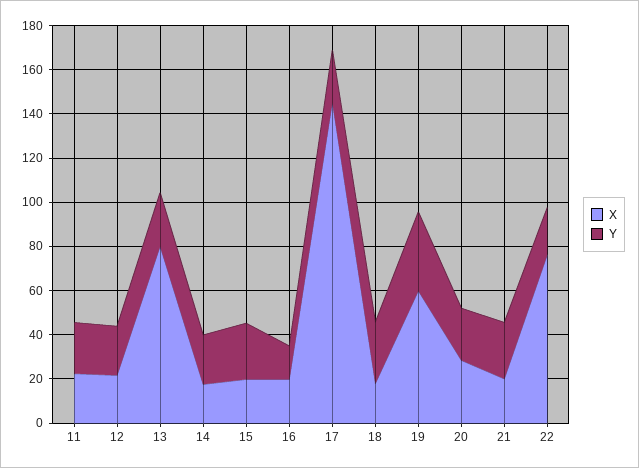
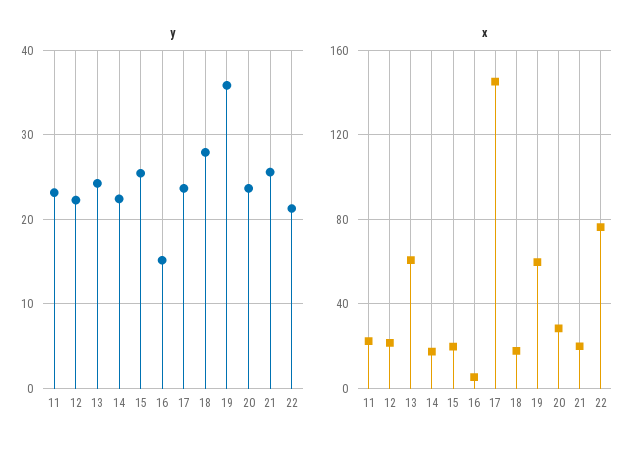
  {
    "X": {
      "11": 20,
      "12": 20,
-     "13": 80,
+     "13": 60,
      "14": 20,
      "15": 20,
-     "16": 20,
+     "16": 5,
      "17": 145,
      "18": 20,
      "19": 60,
      "20": 30,
      "21": 20,
      "22": 75
    },
    "Y": {
      "11": 23,
      "12": 22,
      "13": 24,
      "14": 22,
      "15": 25,
      "16": 15,
      "17": 24,
      "18": 28,
      "19": 36,
      "20": 24,
      "21": 26,
      "22": 21
    }
  }

